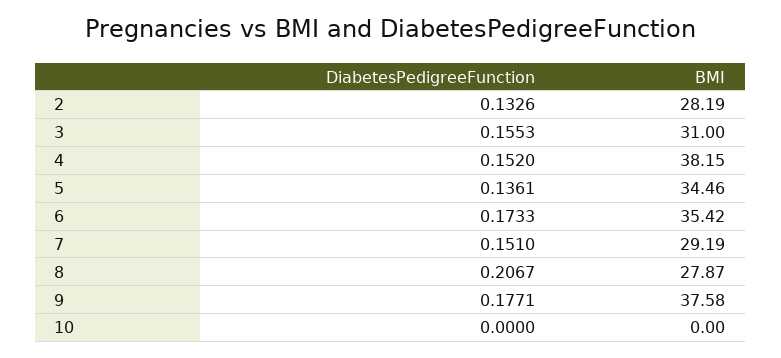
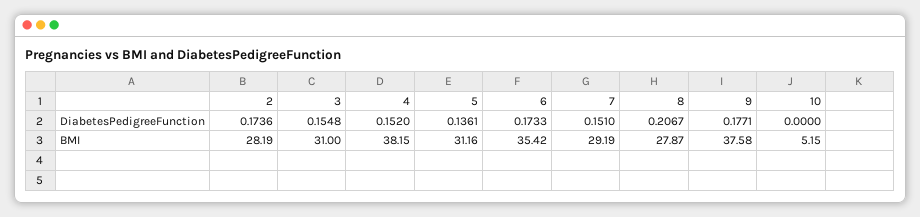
  {
    "DiabetesPedigreeFunction": {
-     "2": 0.1326,
+     "2": 0.1736,
-     "3": 0.1553,
+     "3": 0.1548,
      "4": 0.152,
      "5": 0.1361,
      "6": 0.1733,
      "7": 0.151,
      "8": 0.2067,
      "9": 0.1771,
      "10": 0
    },
    "BMI": {
      "2": 28.19,
      "3": 31,
      "4": 38.15,
-     "5": 34.46,
+     "5": 31.16,
      "6": 35.42,
      "7": 29.19,
      "8": 27.87,
      "9": 37.58,
-     "10": 0
+     "10": 5.15
    }
  }

